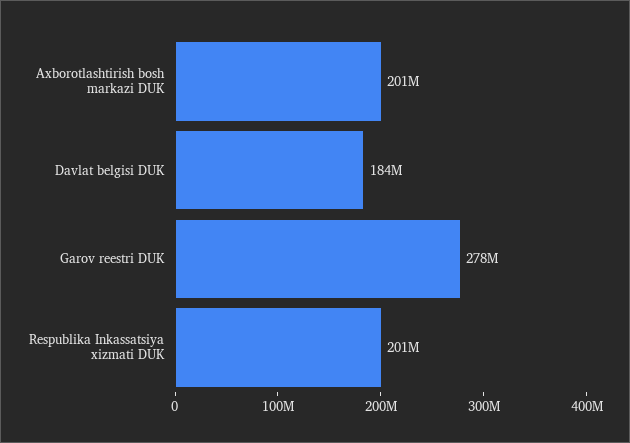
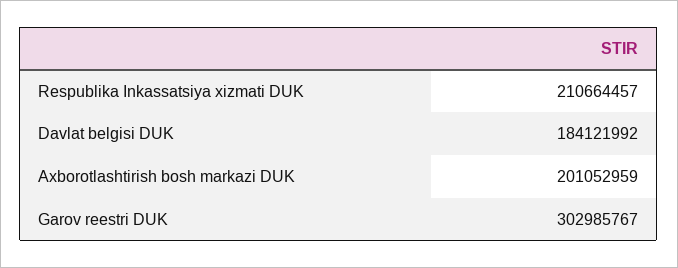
  {
    "Axborotlashtirish bosh markazi DUK": 201052959,
    "Davlat belgisi DUK": 184121992,
-   "Garov reestri DUK": 278000000,
+   "Garov reestri DUK": 302985767,
-   "Respublika Inkassatsiya xizmati DUK": 201000000
+   "Respublika Inkassatsiya xizmati DUK": 210664457
  }

